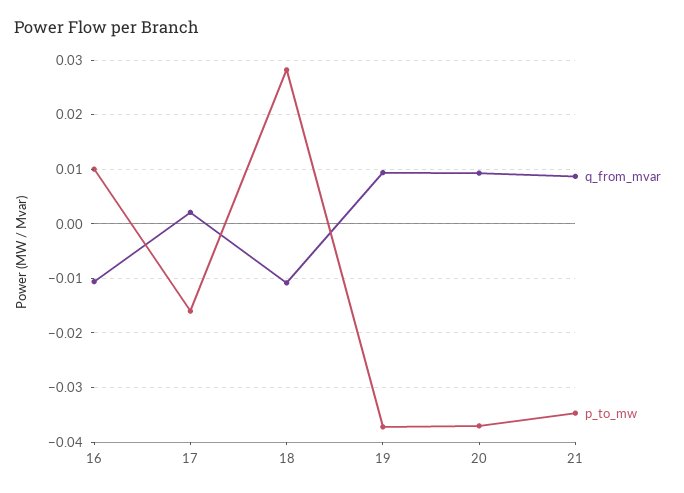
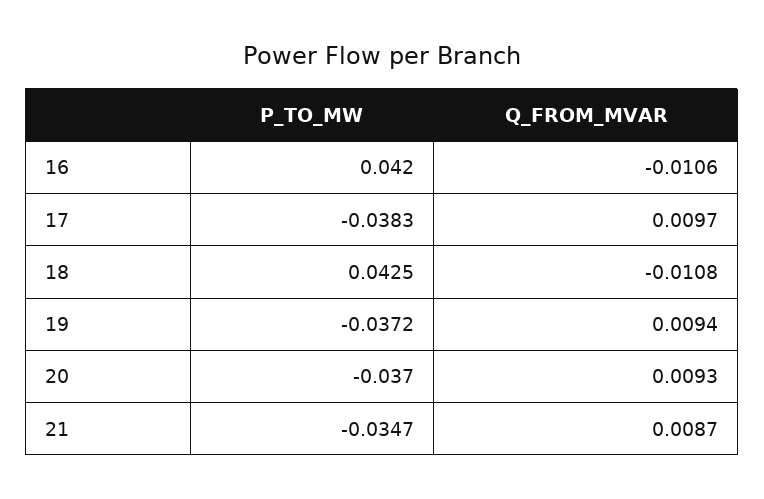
  {
    "q_from_mvar": {
      "16": -0.0106,
-     "17": 0.002,
+     "17": 0.0097,
      "18": -0.0108,
      "19": 0.0094,
      "20": 0.0093,
      "21": 0.0087
    },
    "p_to_mw": {
-     "16": 0.01,
+     "16": 0.042,
-     "17": -0.016,
+     "17": -0.0383,
-     "18": 0.028,
+     "18": 0.0425,
      "19": -0.0372,
      "20": -0.037,
      "21": -0.0347
    }
  }

